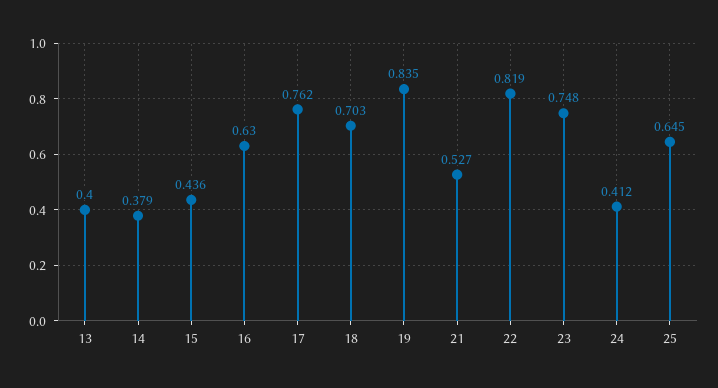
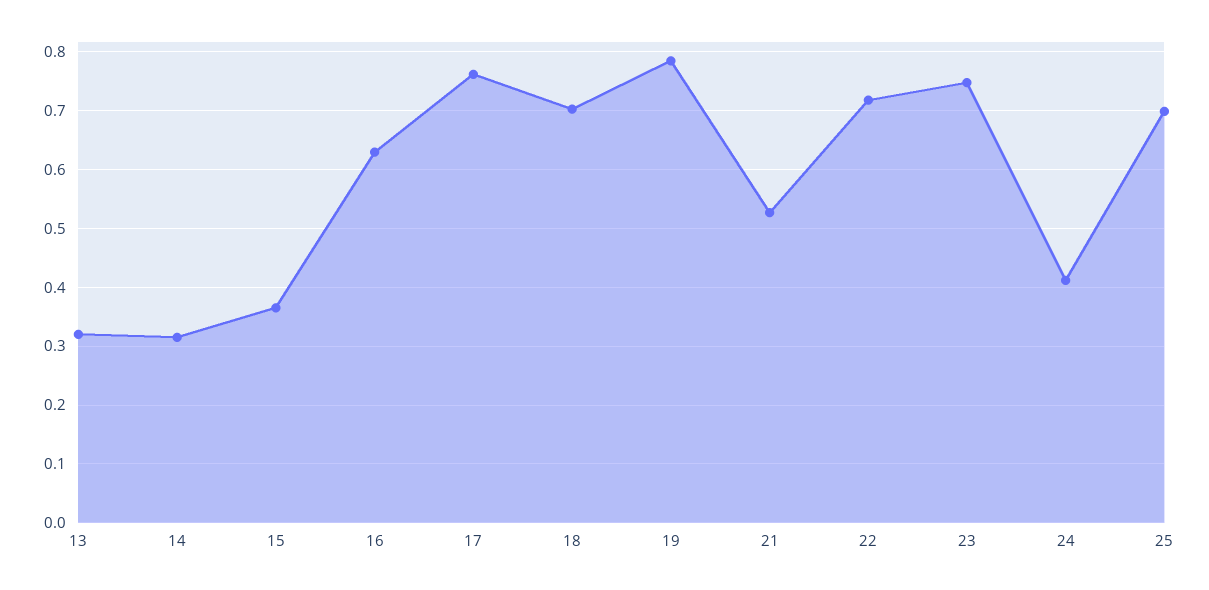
  {
-   "13": 0.4,
+   "13": 0.32,
-   "14": 0.379,
+   "14": 0.32,
-   "15": 0.436,
+   "15": 0.36,
    "16": 0.63,
    "17": 0.762,
    "18": 0.703,
-   "19": 0.835,
+   "19": 0.78,
    "21": 0.527,
-   "22": 0.819,
+   "22": 0.72,
    "23": 0.748,
    "24": 0.412,
-   "25": 0.645
+   "25": 0.7
  }

